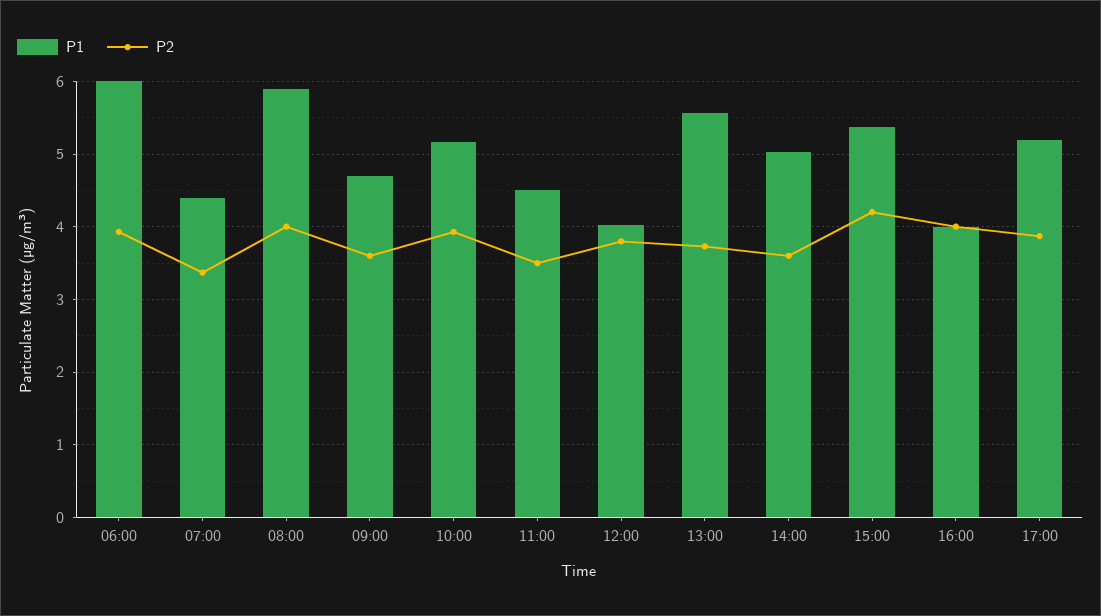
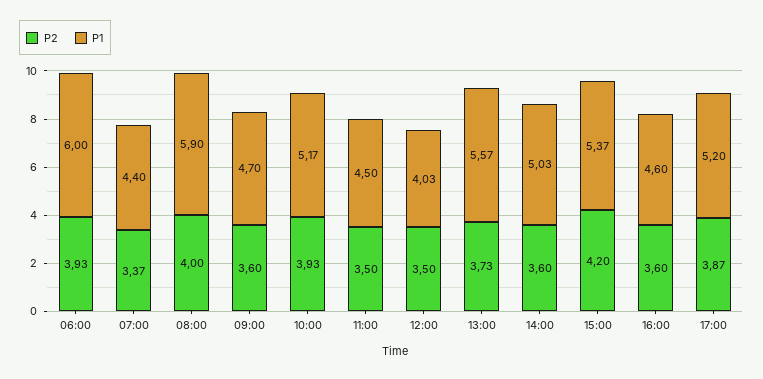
  {
    "P1": {
      "06:00": 6,
      "07:00": 4.4,
      "08:00": 5.9,
      "09:00": 4.7,
      "10:00": 5.17,
      "11:00": 4.5,
      "12:00": 4.03,
      "13:00": 5.57,
      "14:00": 5.03,
      "15:00": 5.37,
-     "16:00": 4,
+     "16:00": 4.6,
      "17:00": 5.2
    },
    "P2": {
      "06:00": 3.93,
      "07:00": 3.37,
      "08:00": 4,
      "09:00": 3.6,
      "10:00": 3.93,
      "11:00": 3.5,
-     "12:00": 3.8,
+     "12:00": 3.5,
      "13:00": 3.73,
      "14:00": 3.6,
      "15:00": 4.2,
-     "16:00": 4,
+     "16:00": 3.6,
      "17:00": 3.87
    }
  }

